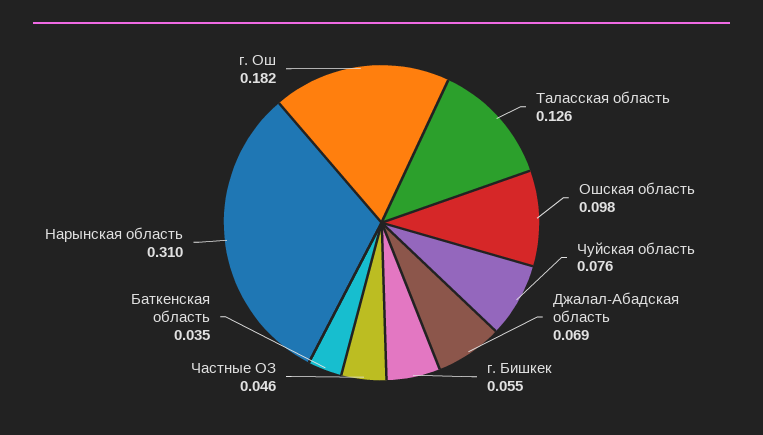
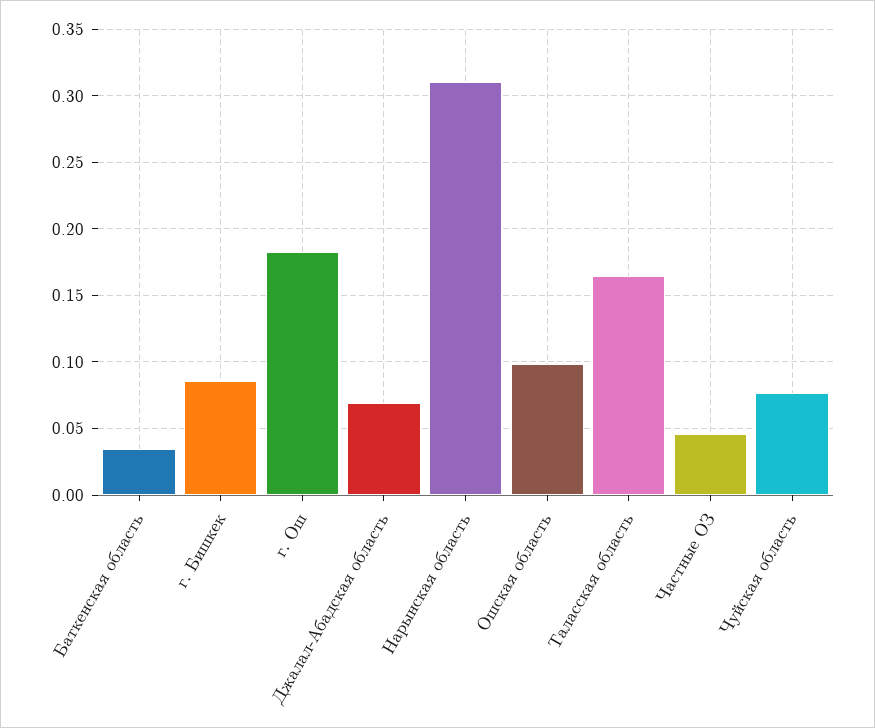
  {
-   "Таласская область": 0.126,
+   "Таласская область": 0.165,
    "Ошская область": 0.098,
    "Чуйская область": 0.076,
    "Джалал-Абадская область": 0.069,
-   "г. Бишкек": 0.055,
+   "г. Бишкек": 0.085,
    "Частные ОЗ": 0.046,
    "Баткенская область": 0.035,
    "Нарынская область": 0.31,
    "г. Ош": 0.182
  }

